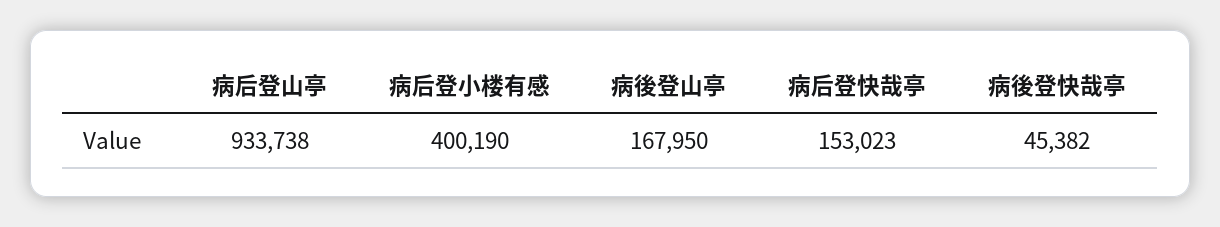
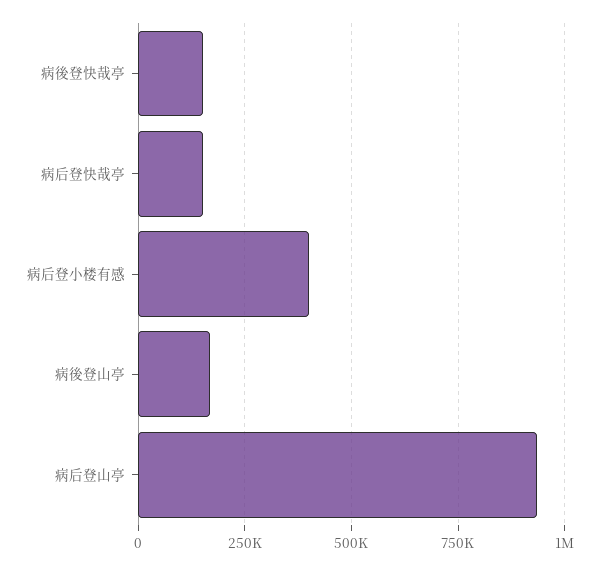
  {
    "病后登山亭": 933738,
    "病后登小楼有感": 400190,
    "病後登山亭": 167950,
    "病后登快哉亭": 153023,
-   "病後登快哉亭": 45382
+   "病後登快哉亭": 150000
  }

